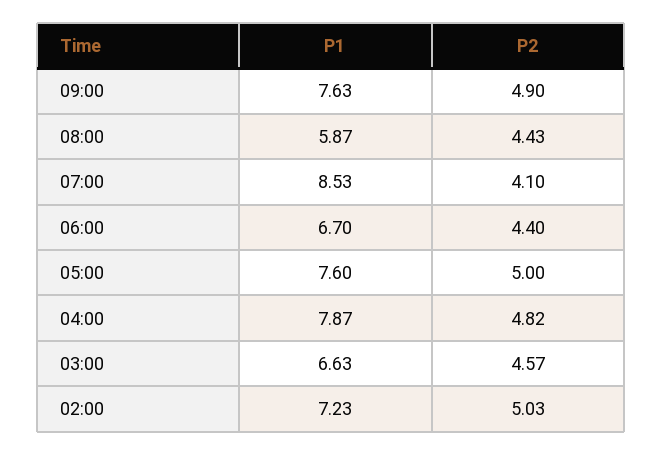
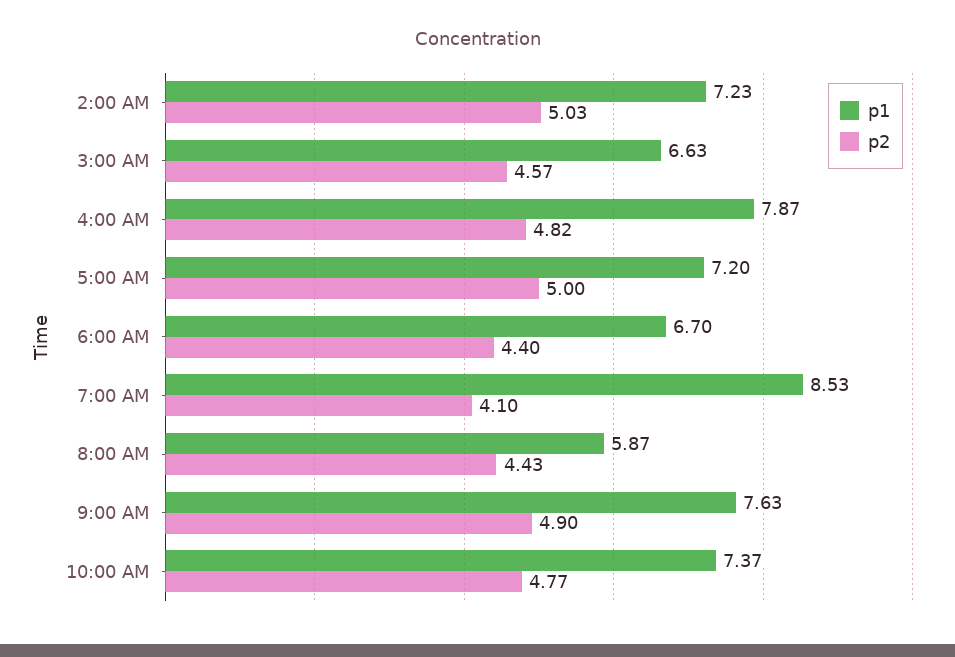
  {
    "P1": {
      "09:00": 7.63,
      "08:00": 5.87,
      "07:00": 8.53,
      "06:00": 6.7,
-     "05:00": 7.6,
+     "05:00": 7.2,
      "04:00": 7.87,
      "03:00": 6.63,
-     "02:00": 7.23
+     "02:00": 7.23,
+     "10:00 AM": 7.37
    },
    "P2": {
      "09:00": 4.9,
      "08:00": 4.43,
      "07:00": 4.1,
      "06:00": 4.4,
      "05:00": 5,
      "04:00": 4.82,
      "03:00": 4.57,
-     "02:00": 5.03
+     "02:00": 5.03,
+     "10:00 AM": 4.77
    }
  }

